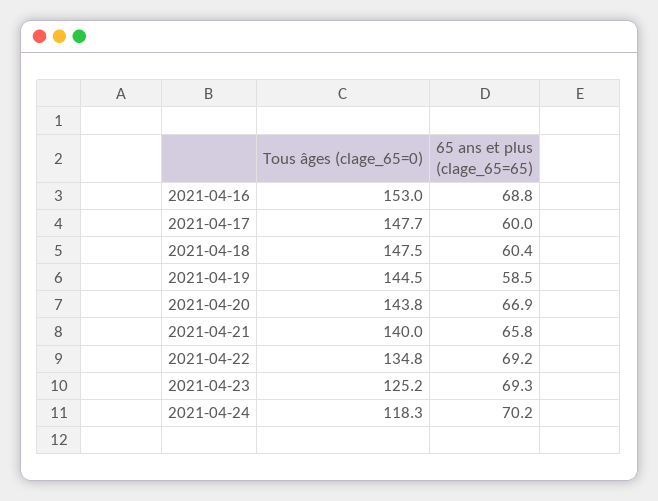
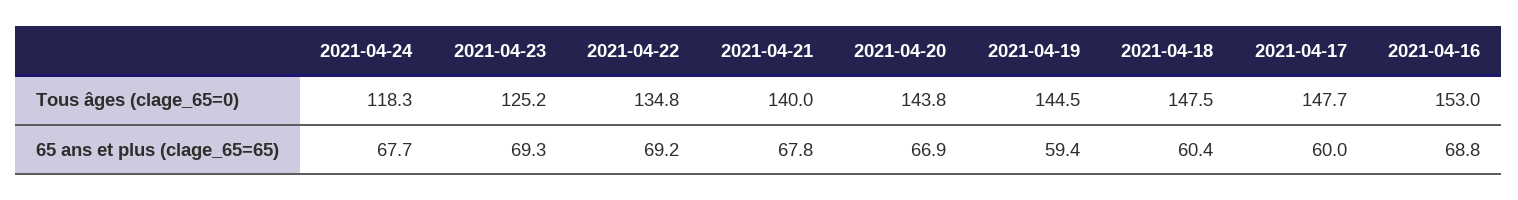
  {
    "Tous âges (clage_65=0)": {
      "2021-04-16": 153,
      "2021-04-17": 147.7,
      "2021-04-18": 147.5,
      "2021-04-19": 144.5,
      "2021-04-20": 143.8,
      "2021-04-21": 140,
      "2021-04-22": 134.8,
      "2021-04-23": 125.2,
      "2021-04-24": 118.3
    },
    "65 ans et plus (clage_65=65)": {
      "2021-04-16": 68.8,
      "2021-04-17": 60,
      "2021-04-18": 60.4,
-     "2021-04-19": 58.5,
+     "2021-04-19": 59.4,
      "2021-04-20": 66.9,
-     "2021-04-21": 65.8,
+     "2021-04-21": 67.8,
      "2021-04-22": 69.2,
      "2021-04-23": 69.3,
-     "2021-04-24": 70.2
+     "2021-04-24": 67.7
    }
  }

